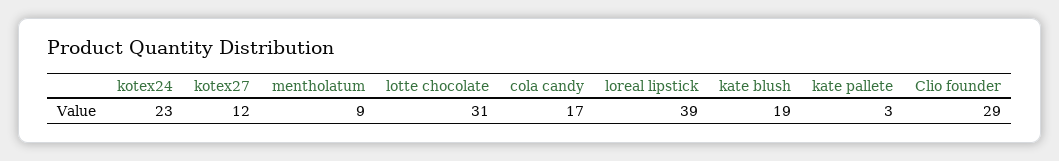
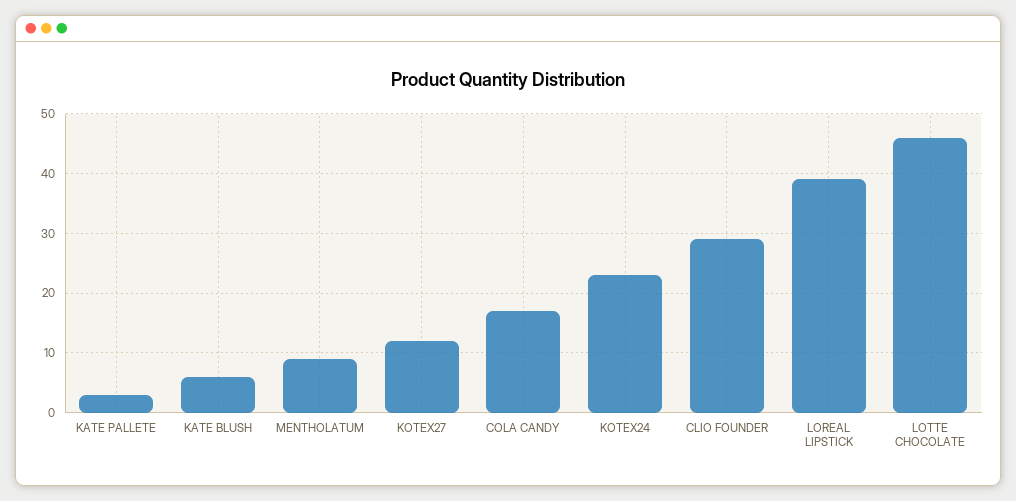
  {
    "kotex24": 23,
    "kotex27": 12,
    "mentholatum": 9,
-   "lotte chocolate": 31,
+   "lotte chocolate": 45,
    "cola candy": 17,
    "loreal lipstick": 39,
-   "kate blush": 19,
+   "kate blush": 5,
    "kate pallete": 3,
    "Clio founder": 29
  }

